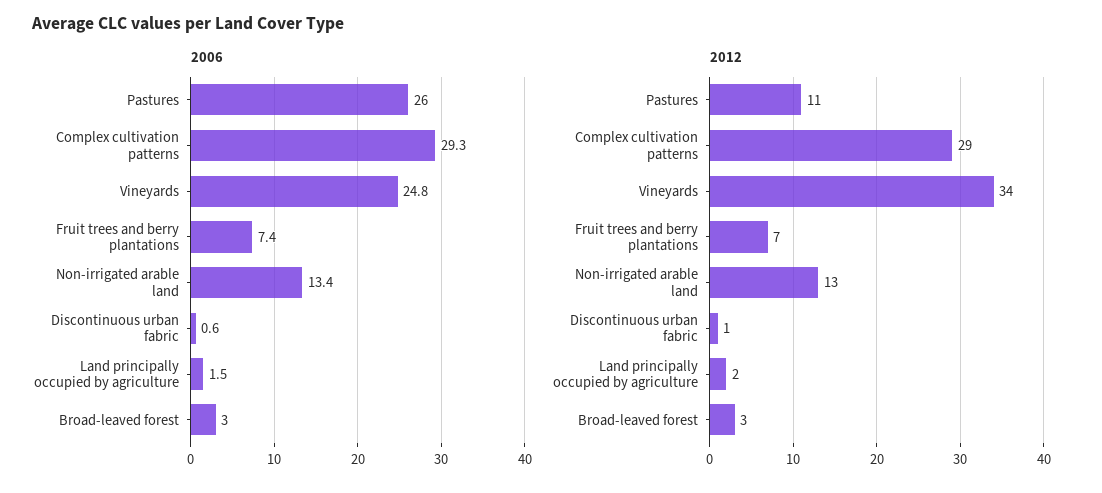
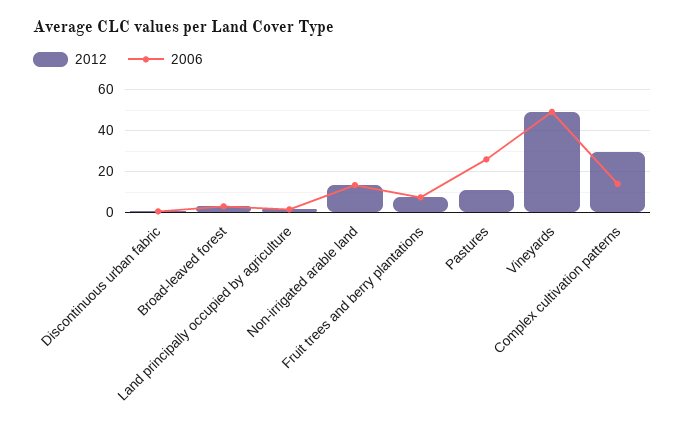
  {
    "2006": {
      "Pastures": 26,
-     "Complex cultivation patterns": 29.3,
+     "Complex cultivation patterns": 15,
-     "Vineyards": 24.8,
+     "Vineyards": 50,
      "Fruit trees and berry plantations": 7.4,
      "Non-irrigated arable land": 13.4,
      "Discontinuous urban fabric": 0.6,
      "Land principally occupied by agriculture": 1.5,
      "Broad-leaved forest": 3
    },
    "2012": {
      "Pastures": 11,
      "Complex cultivation patterns": 29,
-     "Vineyards": 34,
+     "Vineyards": 50,
      "Fruit trees and berry plantations": 7,
      "Non-irrigated arable land": 13,
      "Discontinuous urban fabric": 1,
      "Land principally occupied by agriculture": 2,
      "Broad-leaved forest": 3
    }
  }

